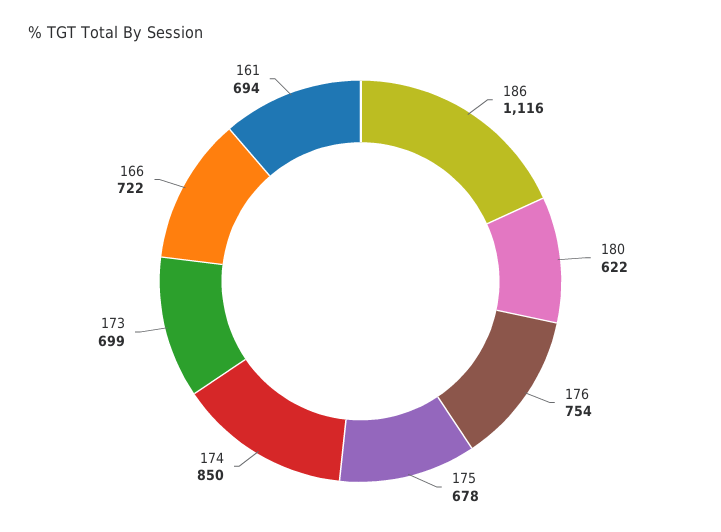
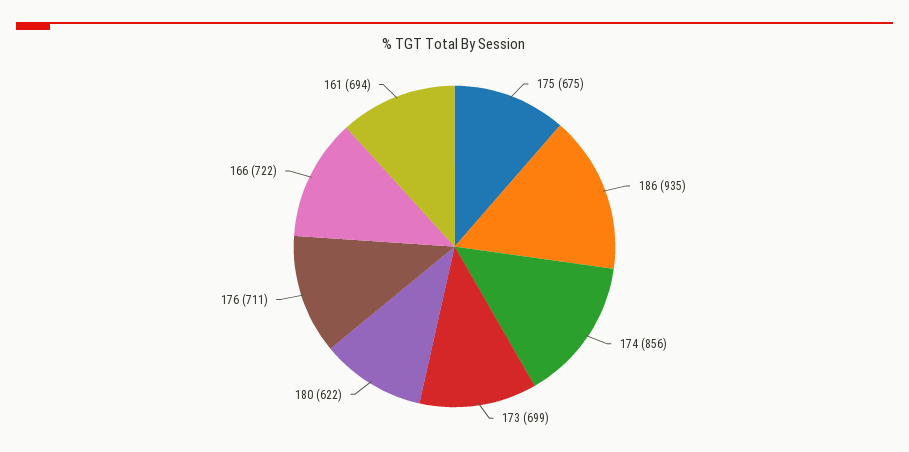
  {
-   "186": 1116,
+   "186": 935,
    "180": 622,
-   "176": 754,
+   "176": 711,
-   "175": 678,
+   "175": 675,
-   "174": 850,
+   "174": 856,
    "173": 699,
    "166": 722,
    "161": 694
  }

